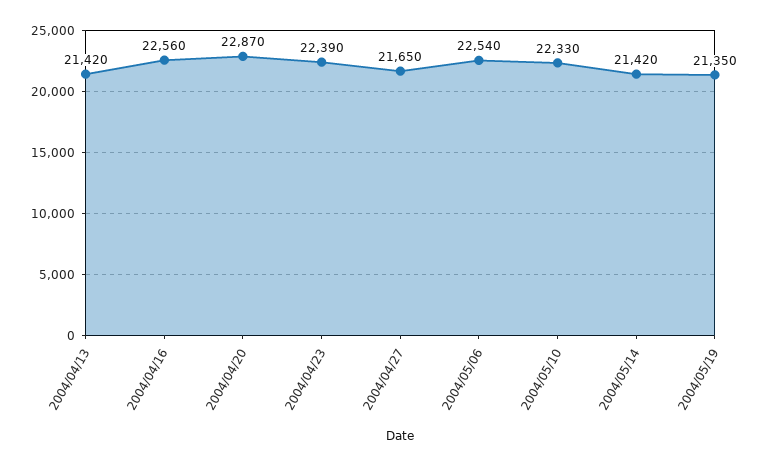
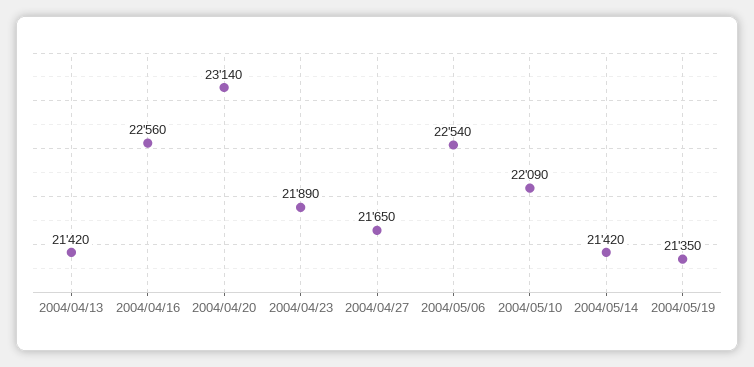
  {
    "2004/04/13": 21420,
    "2004/04/16": 22560,
-   "2004/04/20": 22870,
+   "2004/04/20": 23140,
-   "2004/04/23": 22390,
+   "2004/04/23": 21890,
    "2004/04/27": 21650,
    "2004/05/06": 22540,
-   "2004/05/10": 22330,
+   "2004/05/10": 22090,
    "2004/05/14": 21420,
    "2004/05/19": 21350
  }

